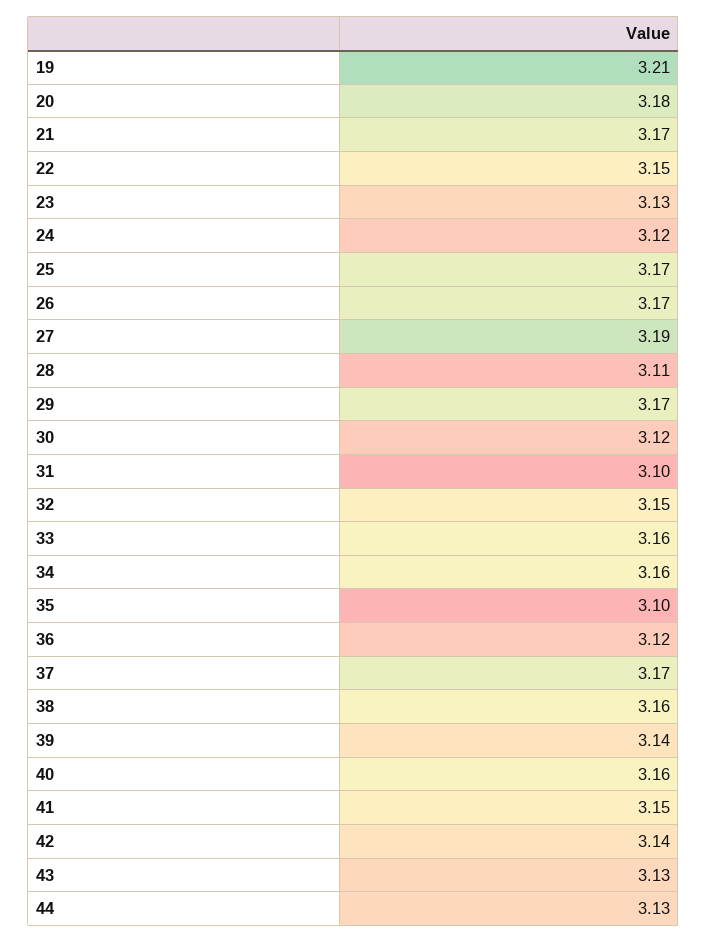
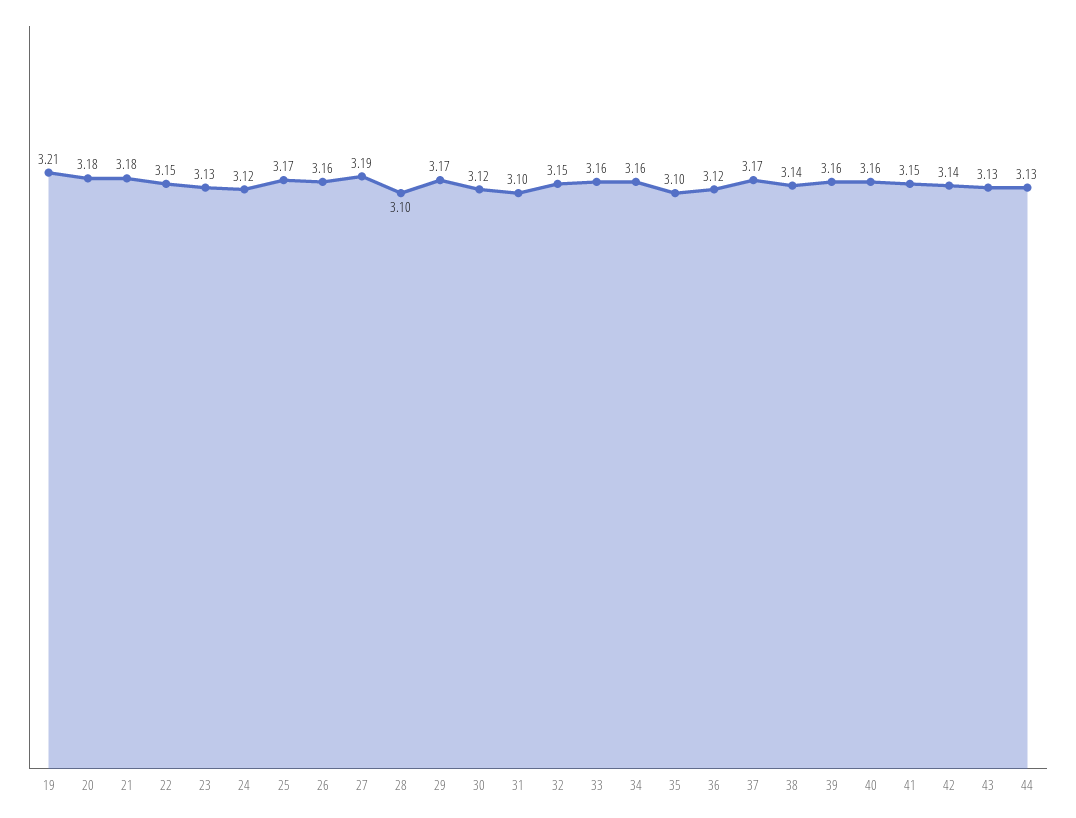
  {
    "19": 3.21,
    "20": 3.18,
-   "21": 3.17,
+   "21": 3.18,
    "22": 3.15,
    "23": 3.13,
    "24": 3.12,
    "25": 3.17,
-   "26": 3.17,
+   "26": 3.16,
    "27": 3.19,
-   "28": 3.11,
+   "28": 3.1,
    "29": 3.17,
    "30": 3.12,
    "31": 3.1,
    "32": 3.15,
    "33": 3.16,
    "34": 3.16,
    "35": 3.1,
    "36": 3.12,
    "37": 3.17,
-   "38": 3.16,
+   "38": 3.14,
-   "39": 3.14,
+   "39": 3.16,
    "40": 3.16,
    "41": 3.15,
    "42": 3.14,
    "43": 3.13,
    "44": 3.13
  }

